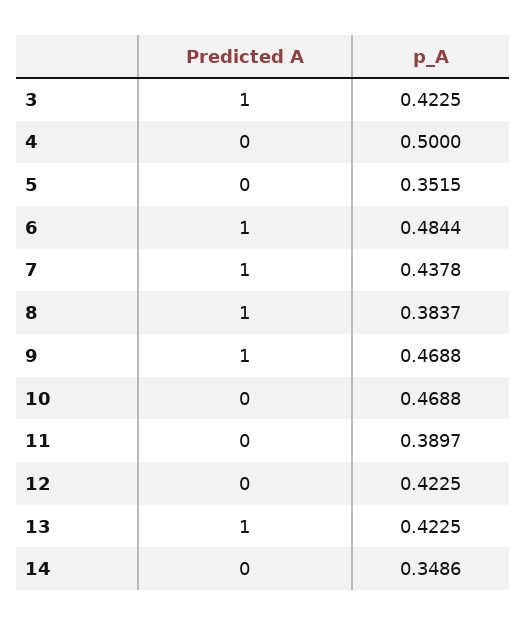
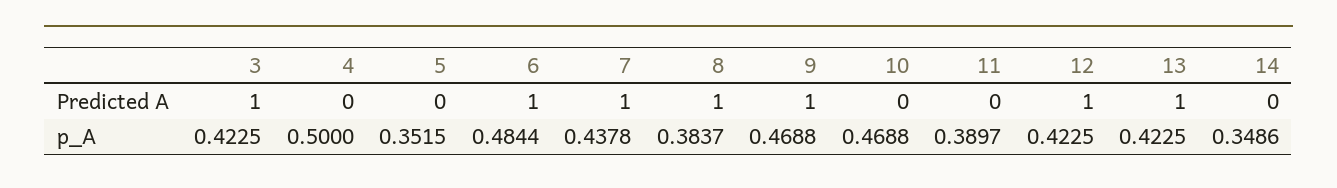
  {
    "Predicted A": {
      "3": 1,
      "4": 0,
      "5": 0,
      "6": 1,
      "7": 1,
      "8": 1,
      "9": 1,
      "10": 0,
      "11": 0,
-     "12": 0,
+     "12": 1,
      "13": 1,
      "14": 0
    },
    "p_A": {
      "3": 0.4225,
      "4": 0.5,
      "5": 0.3515,
      "6": 0.4844,
      "7": 0.4378,
      "8": 0.3837,
      "9": 0.4688,
      "10": 0.4688,
      "11": 0.3897,
      "12": 0.4225,
      "13": 0.4225,
      "14": 0.3486
    }
  }

